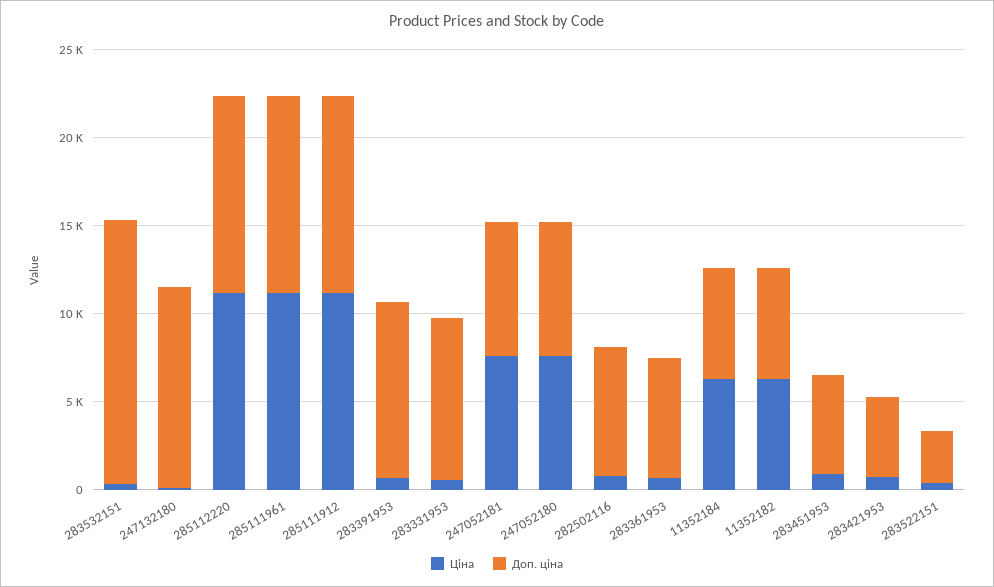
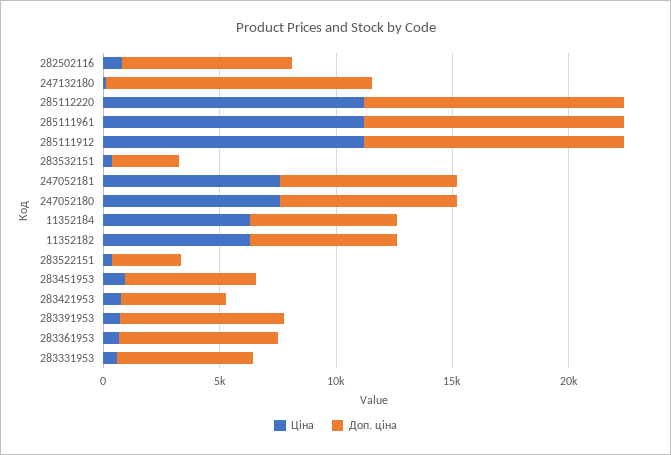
  {
    "Ціна": {
      "283532151": 0,
      "247132180": 0,
      "285112220": 11000,
      "285111961": 11000,
      "285111912": 11000,
      "283391953": 1000,
      "283331953": 1000,
      "247052181": 8000,
      "247052180": 8000,
      "282502116": 1000,
      "283361953": 1000,
      "11352184": 6000,
      "11352182": 6000,
      "283451953": 1000,
      "283421953": 1000,
      "283522151": 0
    },
    "Доп. ціна": {
-     "283532151": 15000,
+     "283532151": 3000,
      "247132180": 11000,
      "285112220": 11000,
      "285111961": 11000,
      "285111912": 11000,
-     "283391953": 10000,
+     "283391953": 7000,
-     "283331953": 9000,
+     "283331953": 6000,
      "247052181": 8000,
      "247052180": 8000,
      "282502116": 7000,
      "283361953": 7000,
      "11352184": 6000,
      "11352182": 6000,
      "283451953": 6000,
      "283421953": 5000,
      "283522151": 3000
    }
  }

